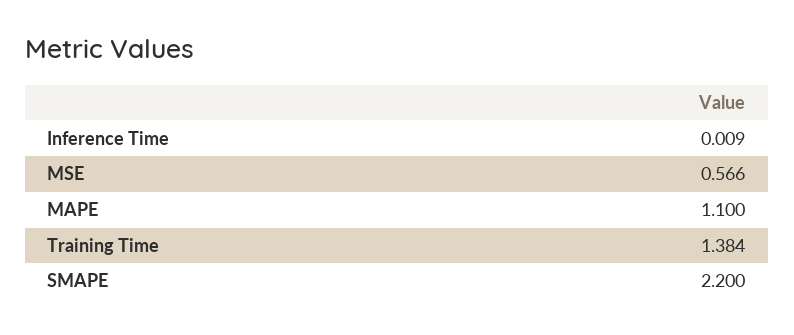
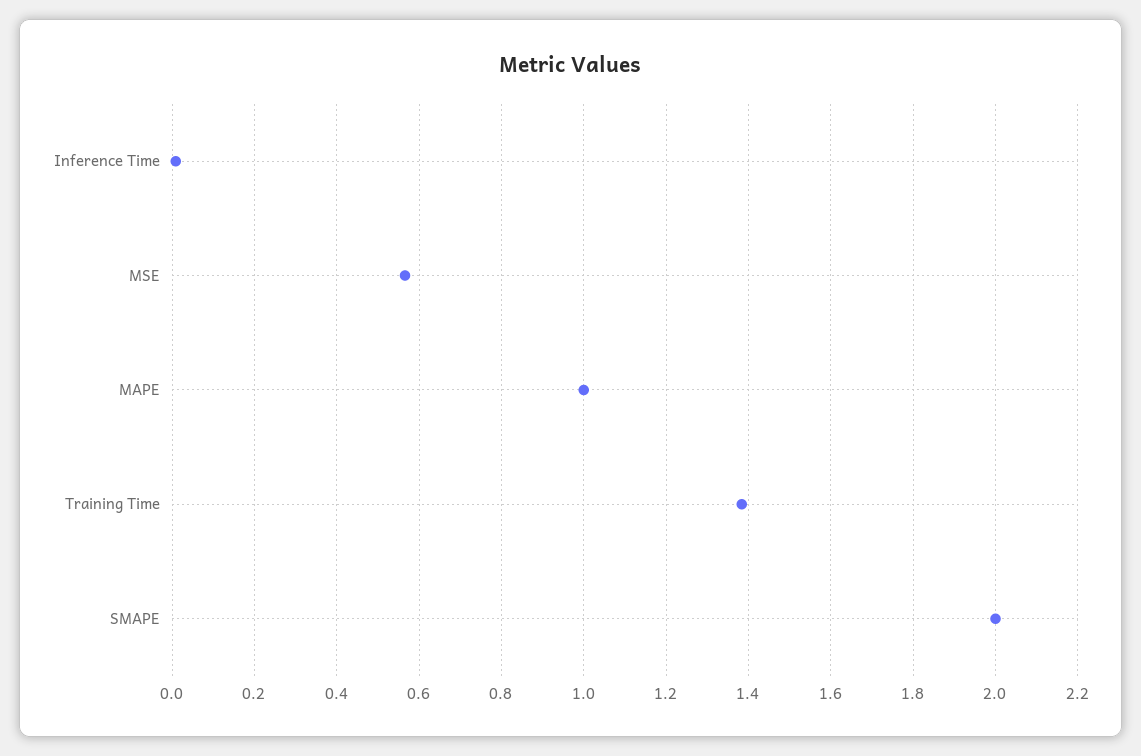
  {
    "Inference Time": 0.009,
    "MSE": 0.566,
-   "MAPE": 1.1,
+   "MAPE": 1,
    "Training Time": 1.384,
-   "SMAPE": 2.2
+   "SMAPE": 2
  }

